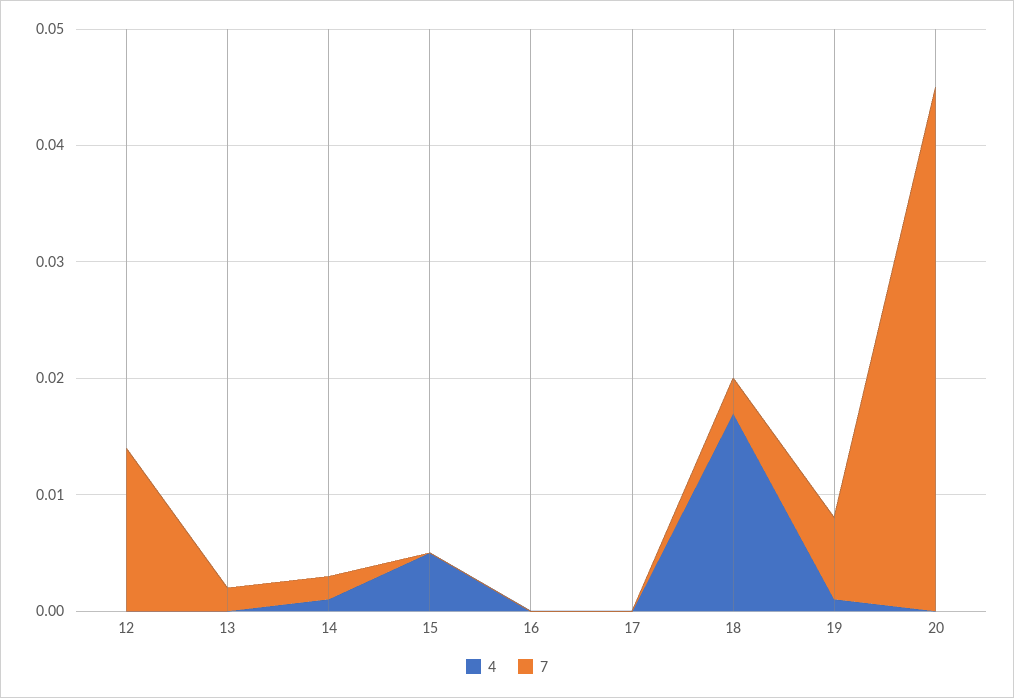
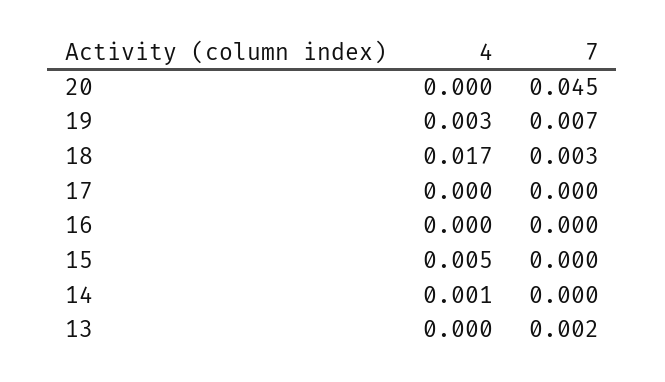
  {
    "4": {
-     "12": 0,
      "13": 0,
      "14": 0.001,
      "15": 0.005,
      "16": 0,
      "17": 0,
      "18": 0.017,
-     "19": 0.001,
+     "19": 0.003,
      "20": 0
    },
    "7": {
-     "12": 0.014,
      "13": 0.002,
-     "14": 0.002,
+     "14": 0,
      "15": 0,
      "16": 0,
      "17": 0,
      "18": 0.003,
      "19": 0.007,
      "20": 0.045
    }
  }

